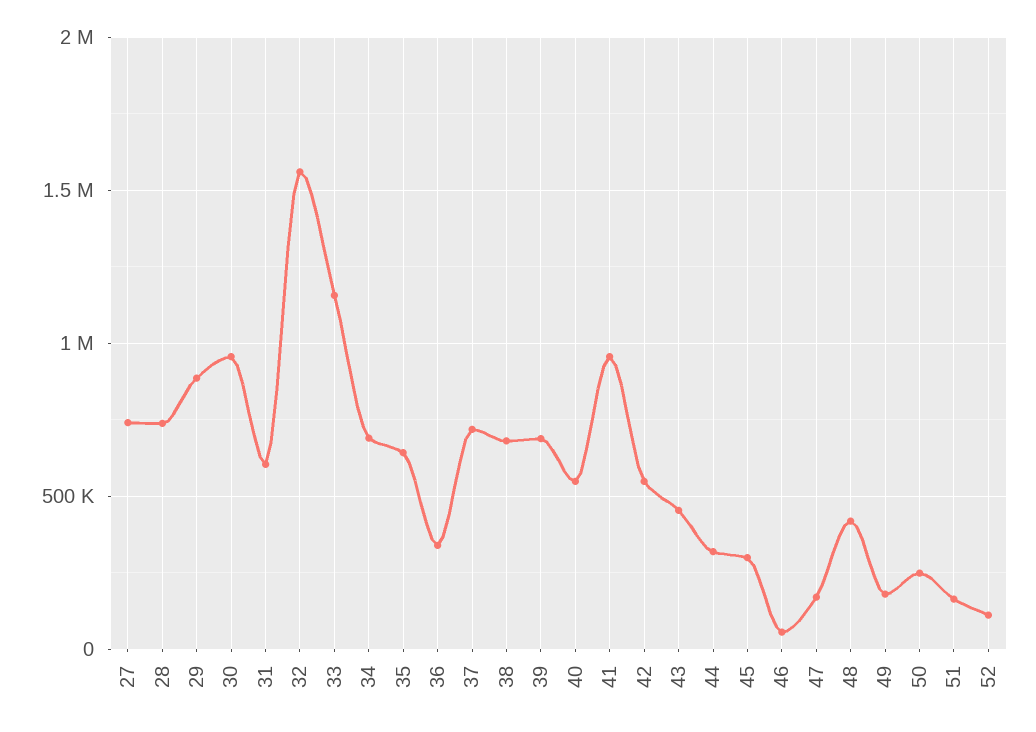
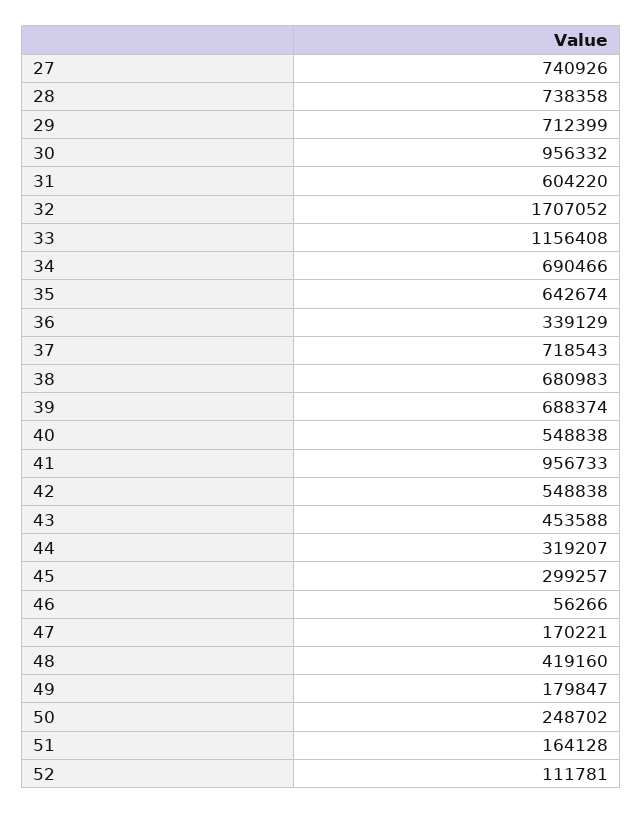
  {
    "27": 740926,
    "28": 738358,
-   "29": 900000,
+   "29": 712399,
    "30": 956332,
    "31": 604220,
-   "32": 1550000,
+   "32": 1707052,
    "33": 1156408,
    "34": 690466,
    "35": 642674,
    "36": 339129,
    "37": 718543,
    "38": 680983,
    "39": 688374,
    "40": 548838,
    "41": 956733,
    "42": 548838,
    "43": 453588,
    "44": 319207,
    "45": 299257,
    "46": 56266,
    "47": 170221,
    "48": 419160,
    "49": 179847,
    "50": 248702,
    "51": 164128,
    "52": 111781
  }

